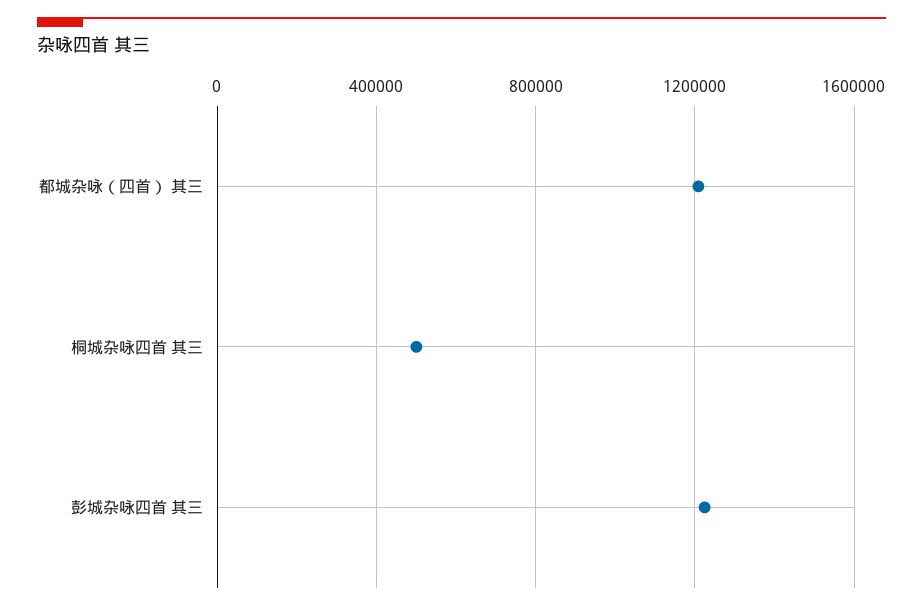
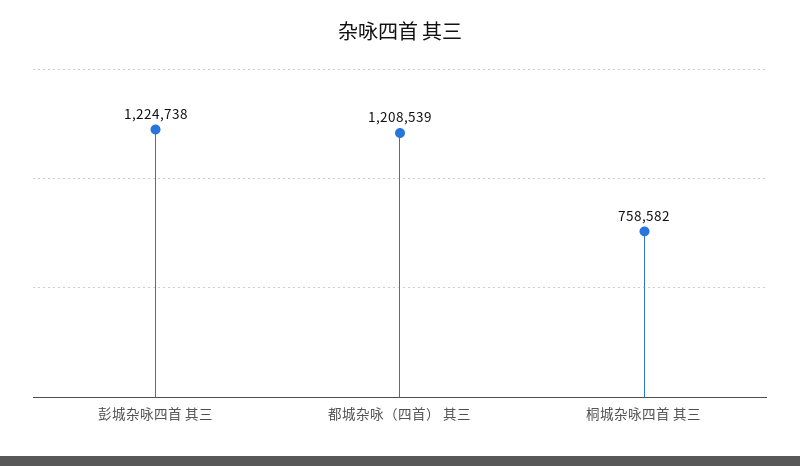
  {
    "都城杂咏（四首） 其三": 1208539,
-   "桐城杂咏四首 其三": 500000,
+   "桐城杂咏四首 其三": 758582,
    "彭城杂咏四首 其三": 1224738
  }

